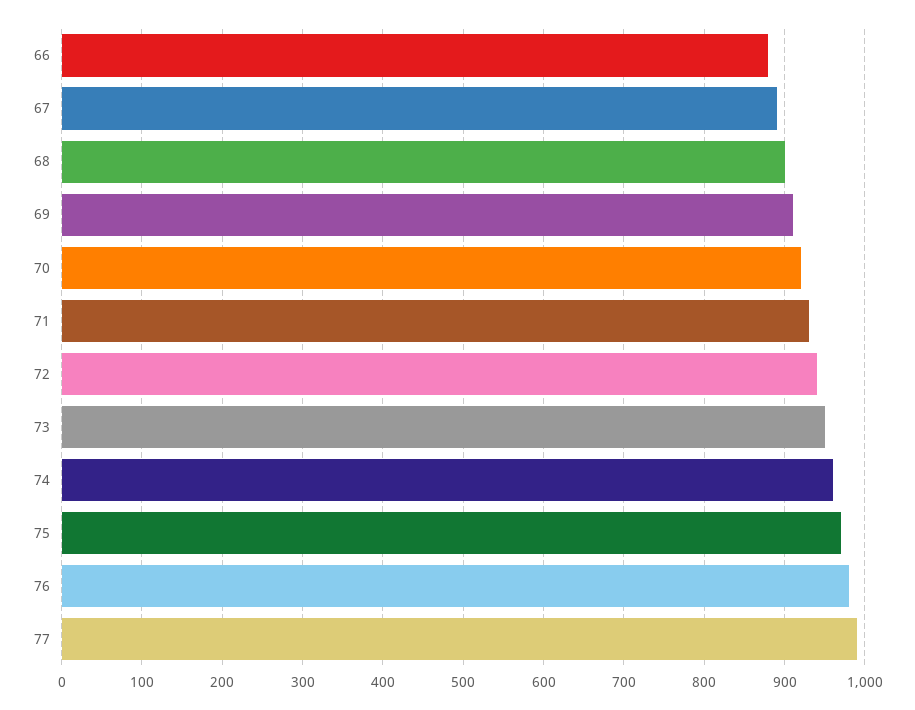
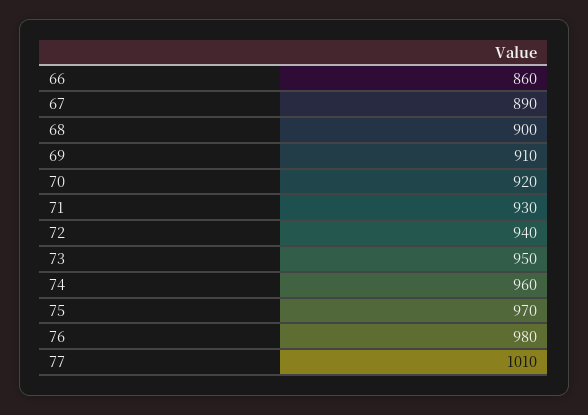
  {
-   "66": 880,
+   "66": 860,
    "67": 890,
    "68": 900,
    "69": 910,
    "70": 920,
    "71": 930,
    "72": 940,
    "73": 950,
    "74": 960,
    "75": 970,
    "76": 980,
-   "77": 990
+   "77": 1010
  }

